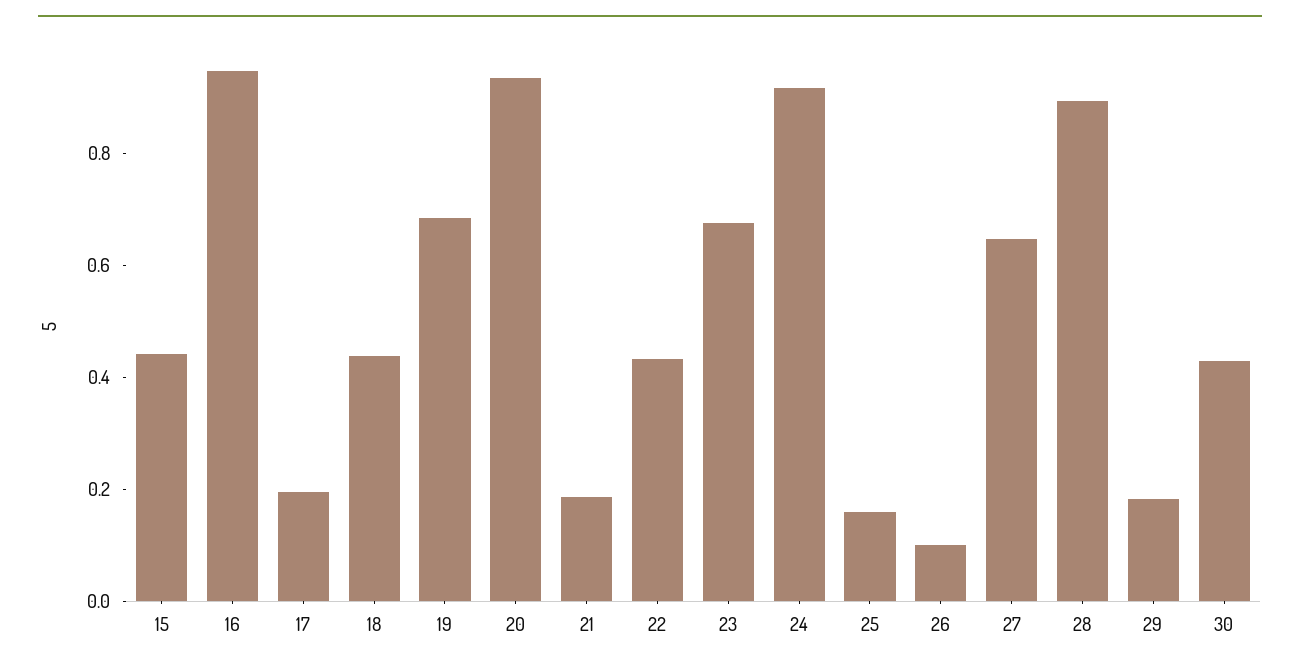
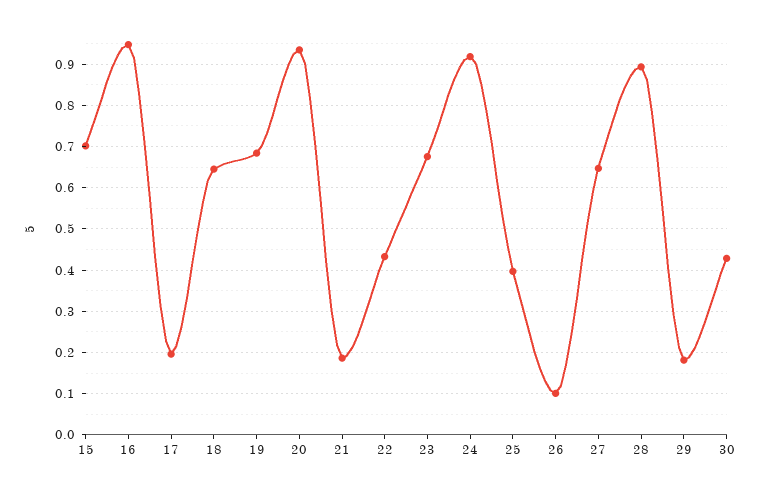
  {
-   "15": 0.45,
+   "15": 0.7,
    "16": 0.94,
    "17": 0.2,
-   "18": 0.45,
+   "18": 0.64,
    "19": 0.68,
    "20": 0.94,
    "21": 0.18,
    "22": 0.44,
    "23": 0.68,
    "24": 0.92,
-   "25": 0.15,
+   "25": 0.4,
    "26": 0.1,
    "27": 0.64,
    "28": 0.9,
    "29": 0.18,
    "30": 0.42
  }

